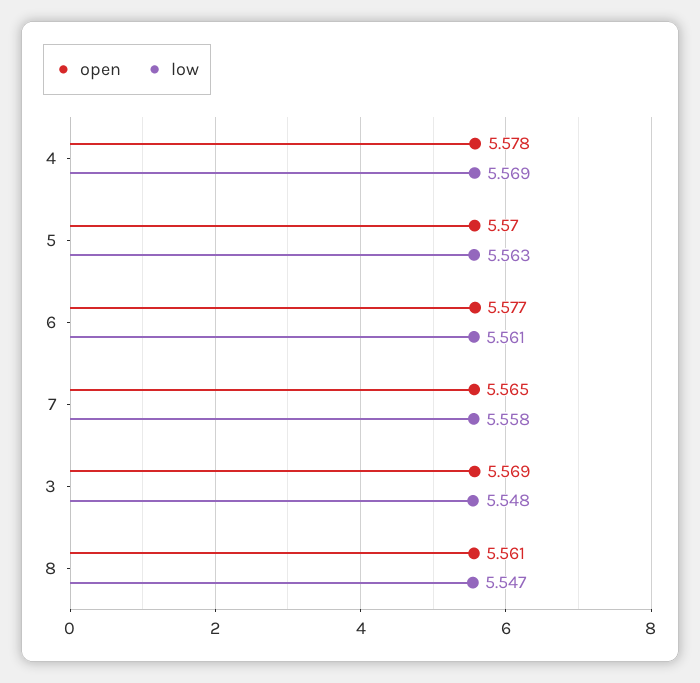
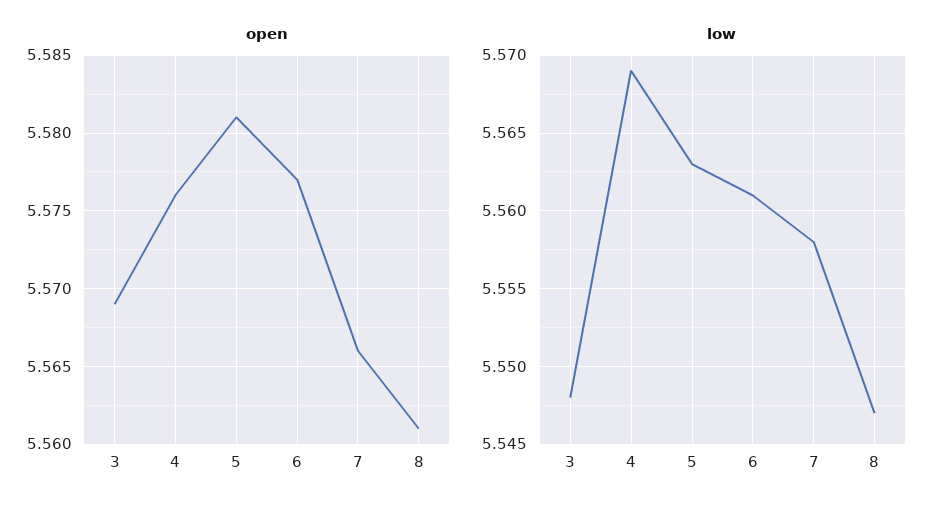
  {
    "open": {
-     "4": 5.578,
+     "4": 5.576,
-     "5": 5.57,
+     "5": 5.581,
      "6": 5.577,
-     "7": 5.565,
+     "7": 5.566,
      "3": 5.569,
      "8": 5.561
    },
    "low": {
      "4": 5.569,
      "5": 5.563,
      "6": 5.561,
      "7": 5.558,
      "3": 5.548,
      "8": 5.547
    }
  }

